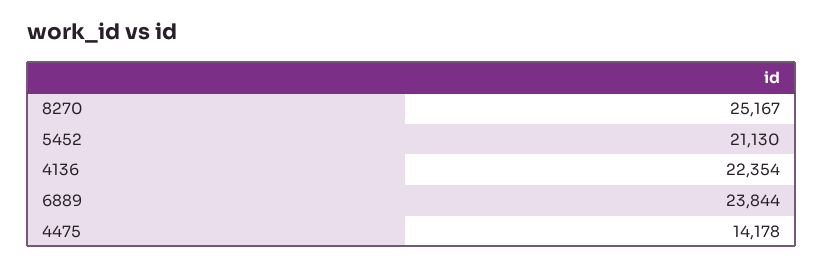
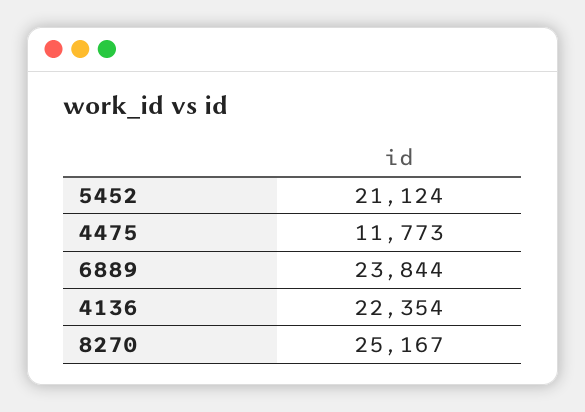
  {
    "8270": 25167,
-   "5452": 21130,
+   "5452": 21124,
    "4136": 22354,
    "6889": 23844,
-   "4475": 14178
+   "4475": 11773
  }

